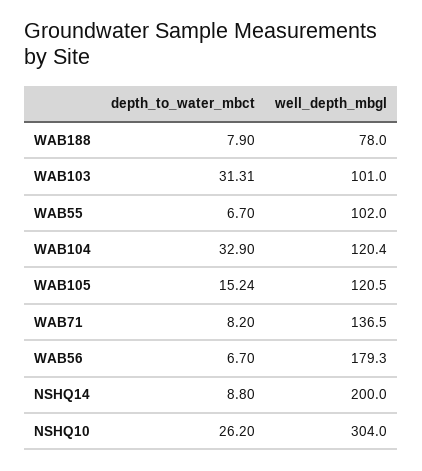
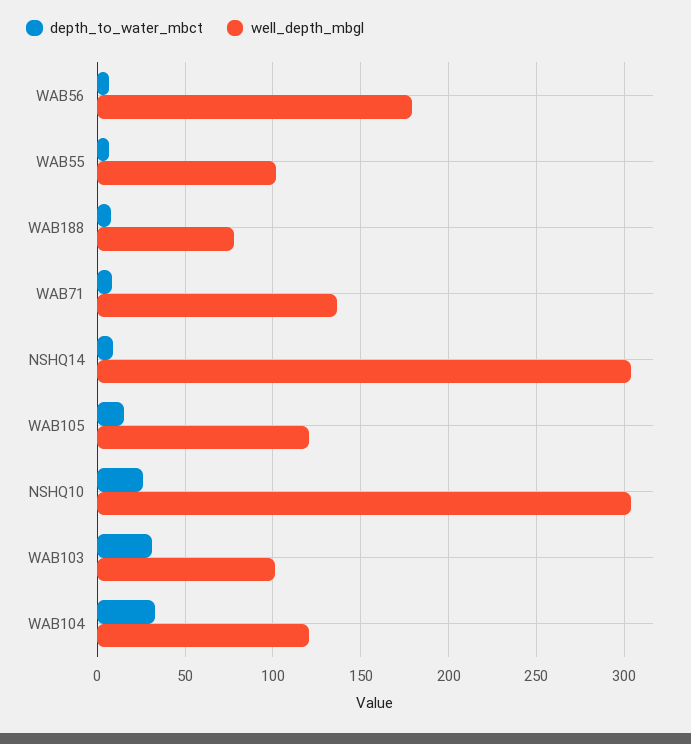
  {
    "depth_to_water_mbct": {
      "WAB188": 7.9,
      "WAB103": 31.31,
      "WAB55": 6.7,
      "WAB104": 32.9,
      "WAB105": 15.24,
      "WAB71": 8.2,
      "WAB56": 6.7,
      "NSHQ14": 8.8,
      "NSHQ10": 26.2
    },
    "well_depth_mbgl": {
      "WAB188": 78,
      "WAB103": 101,
      "WAB55": 102,
      "WAB104": 120.4,
      "WAB105": 120.5,
      "WAB71": 136.5,
      "WAB56": 179.3,
-     "NSHQ14": 200,
+     "NSHQ14": 305,
      "NSHQ10": 304
    }
  }

